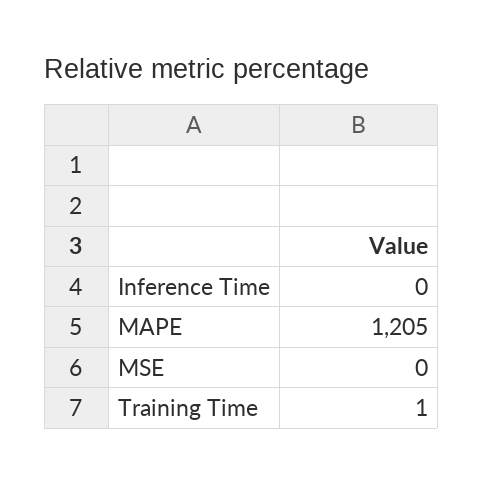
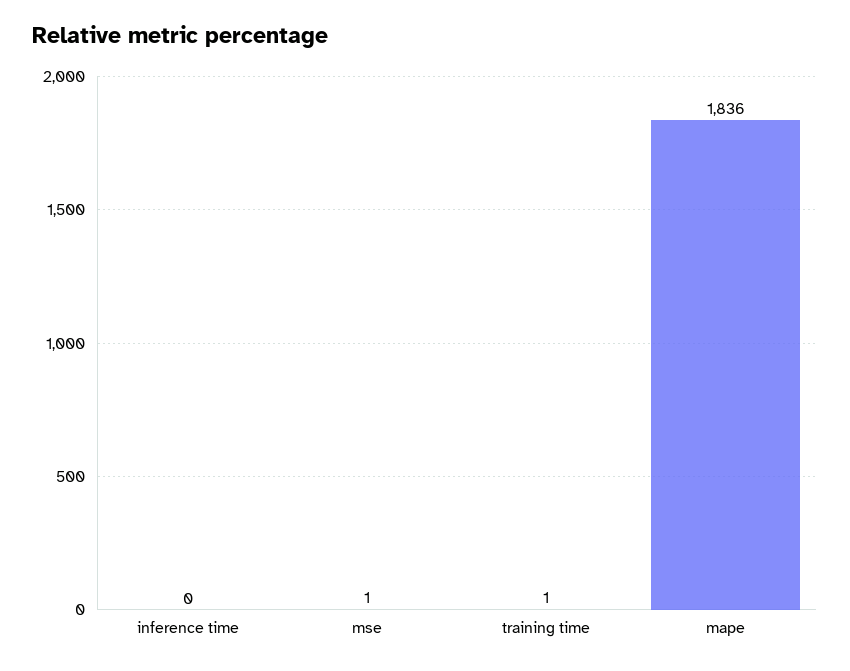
  {
    "Inference Time": 0,
-   "MAPE": 1205,
+   "MAPE": 1836,
-   "MSE": 0,
+   "MSE": 1,
    "Training Time": 1
  }

